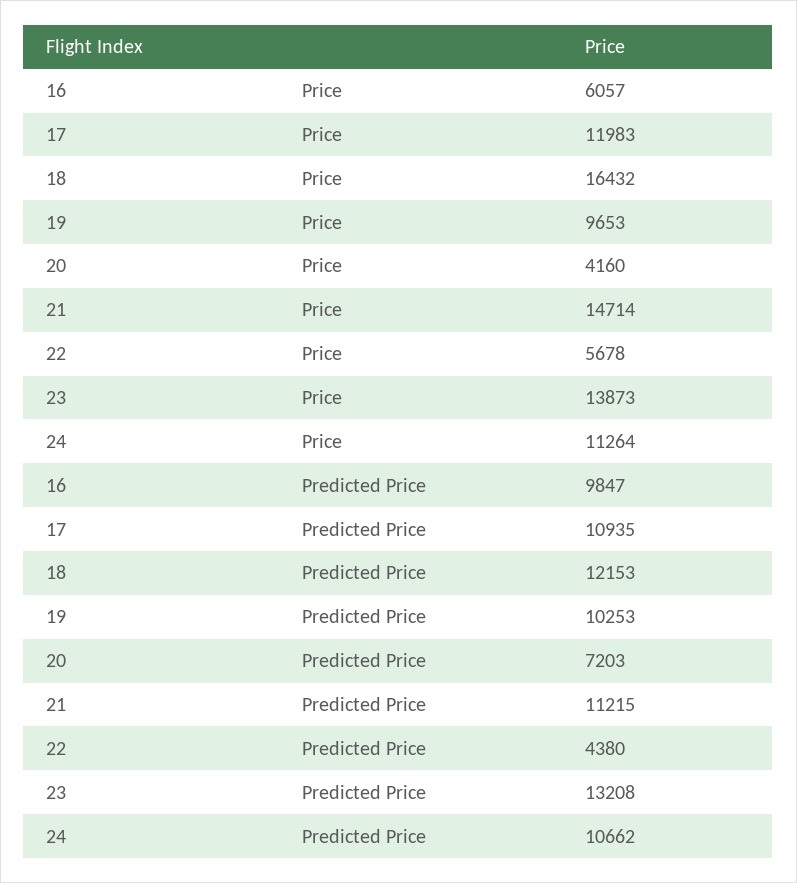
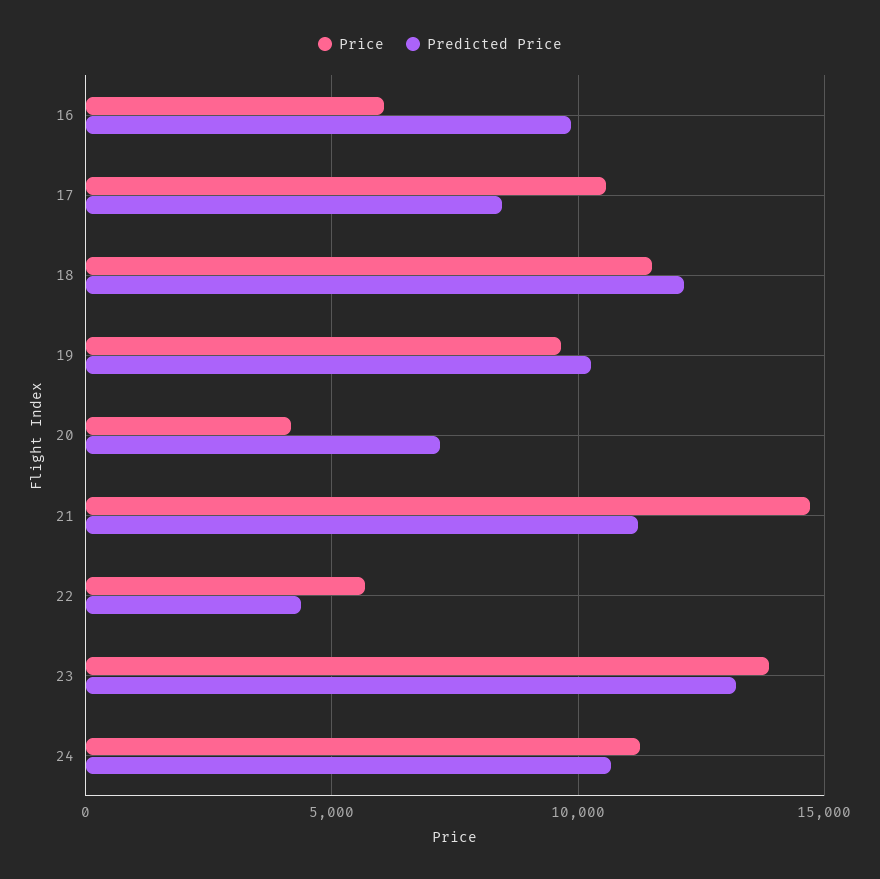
  {
    "Price": {
      "16": 6057,
-     "17": 11983,
+     "17": 10500,
-     "18": 16432,
+     "18": 11500,
      "19": 9653,
      "20": 4160,
      "21": 14714,
      "22": 5678,
      "23": 13873,
      "24": 11264
    },
    "Predicted Price": {
      "16": 9847,
-     "17": 10935,
+     "17": 8500,
      "18": 12153,
      "19": 10253,
      "20": 7203,
      "21": 11215,
      "22": 4380,
      "23": 13208,
      "24": 10662
    }
  }

